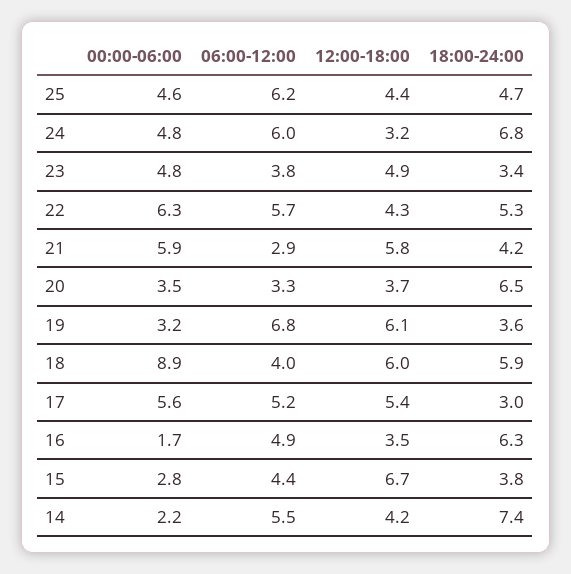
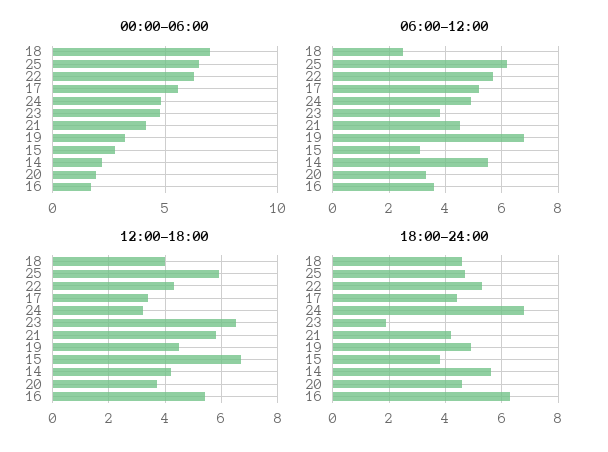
  {
    "00:00-06:00": {
-     "25": 4.6,
+     "25": 6.5,
      "24": 4.8,
      "23": 4.8,
      "22": 6.3,
-     "21": 5.9,
+     "21": 4,
-     "20": 3.5,
+     "20": 2,
      "19": 3.2,
-     "18": 8.9,
+     "18": 7,
      "17": 5.6,
      "16": 1.7,
      "15": 2.8,
      "14": 2.2
    },
    "06:00-12:00": {
      "25": 6.2,
-     "24": 6,
+     "24": 5,
      "23": 3.8,
      "22": 5.7,
-     "21": 2.9,
+     "21": 4.5,
      "20": 3.3,
      "19": 6.8,
-     "18": 4,
+     "18": 2.5,
      "17": 5.2,
-     "16": 4.9,
+     "16": 3.5,
-     "15": 4.4,
+     "15": 3,
      "14": 5.5
    },
    "12:00-18:00": {
-     "25": 4.4,
+     "25": 6,
      "24": 3.2,
-     "23": 4.9,
+     "23": 6.5,
      "22": 4.3,
      "21": 5.8,
      "20": 3.7,
-     "19": 6.1,
+     "19": 4.5,
-     "18": 6,
+     "18": 4,
-     "17": 5.4,
+     "17": 3.5,
-     "16": 3.5,
+     "16": 5.5,
      "15": 6.7,
      "14": 4.2
    },
    "18:00-24:00": {
      "25": 4.7,
      "24": 6.8,
-     "23": 3.4,
+     "23": 2,
      "22": 5.3,
      "21": 4.2,
-     "20": 6.5,
+     "20": 4.5,
-     "19": 3.6,
+     "19": 5,
-     "18": 5.9,
+     "18": 4.5,
-     "17": 3,
+     "17": 4.5,
      "16": 6.3,
      "15": 3.8,
-     "14": 7.4
+     "14": 5.5
    }
  }

